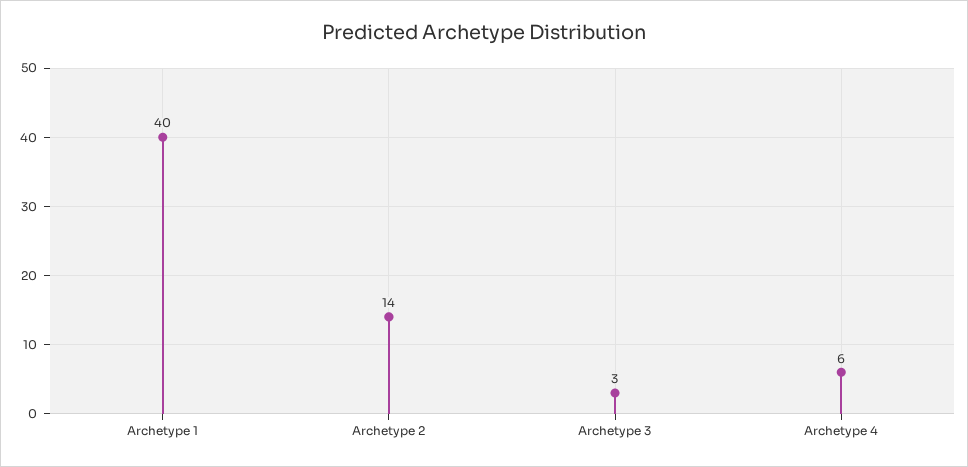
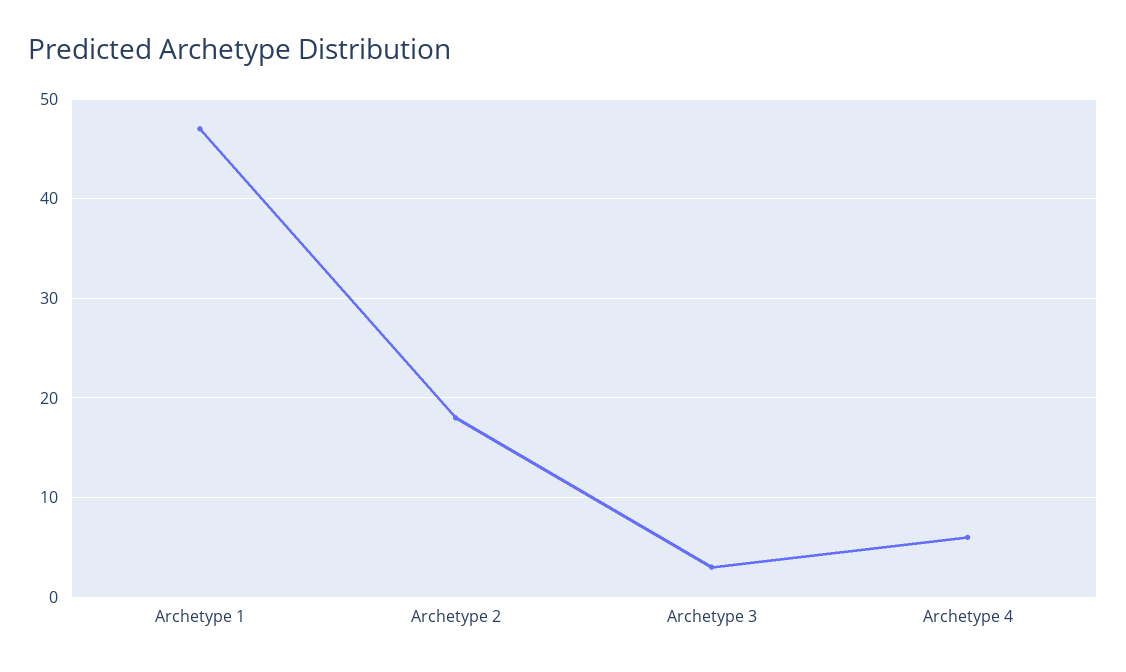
  {
-   "Archetype 1": 40,
+   "Archetype 1": 47,
-   "Archetype 2": 14,
+   "Archetype 2": 18,
    "Archetype 3": 3,
    "Archetype 4": 6
  }

